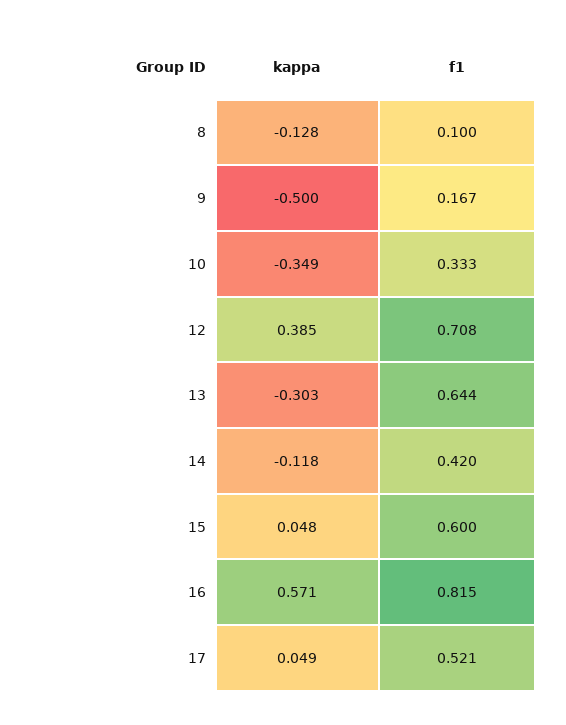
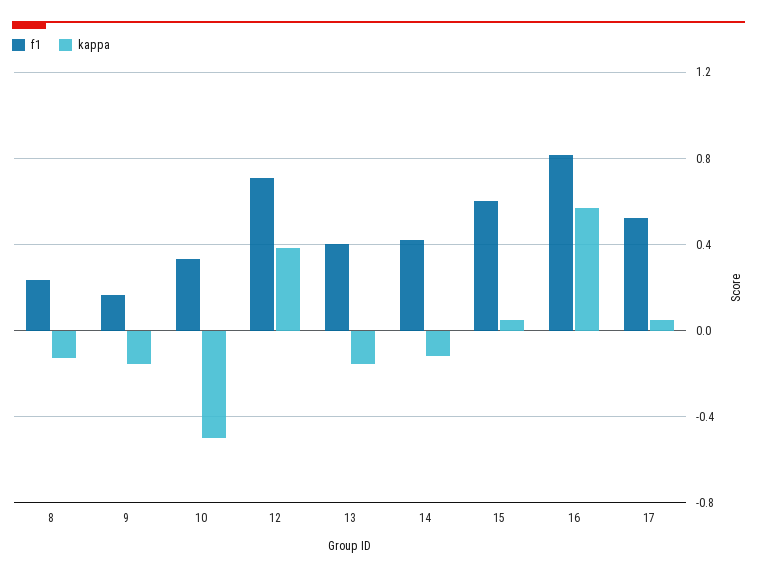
  {
    "kappa": {
      "8": -0.128,
-     "9": -0.5,
+     "9": -0.15,
-     "10": -0.349,
+     "10": -0.5,
      "12": 0.385,
-     "13": -0.303,
+     "13": -0.15,
      "14": -0.118,
      "15": 0.048,
      "16": 0.571,
      "17": 0.049
    },
    "f1": {
-     "8": 0.1,
+     "8": 0.25,
      "9": 0.167,
      "10": 0.333,
      "12": 0.708,
-     "13": 0.644,
+     "13": 0.4,
      "14": 0.42,
      "15": 0.6,
      "16": 0.815,
      "17": 0.521
    }
  }

